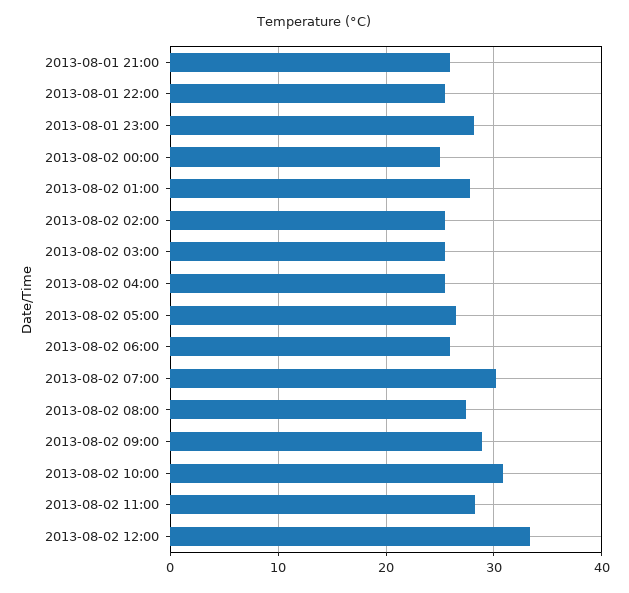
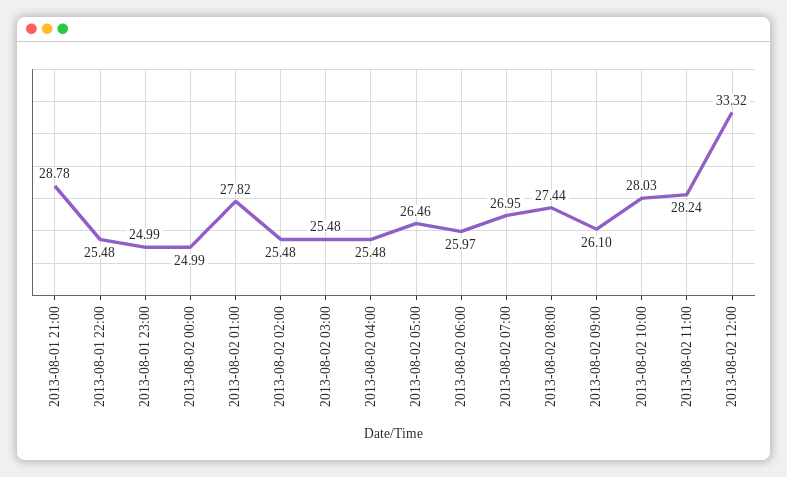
  {
-   "2013-08-01 21:00": 26,
+   "2013-08-01 21:00": 28.78,
    "2013-08-01 22:00": 25.48,
-   "2013-08-01 23:00": 28,
+   "2013-08-01 23:00": 24.99,
    "2013-08-02 00:00": 24.99,
    "2013-08-02 01:00": 27.82,
    "2013-08-02 02:00": 25.48,
    "2013-08-02 03:00": 25.48,
    "2013-08-02 04:00": 25.48,
    "2013-08-02 05:00": 26.46,
    "2013-08-02 06:00": 25.97,
-   "2013-08-02 07:00": 30,
+   "2013-08-02 07:00": 26.95,
    "2013-08-02 08:00": 27.44,
-   "2013-08-02 09:00": 29,
+   "2013-08-02 09:00": 26.1,
-   "2013-08-02 10:00": 31,
+   "2013-08-02 10:00": 28.03,
    "2013-08-02 11:00": 28.24,
    "2013-08-02 12:00": 33.32
  }

